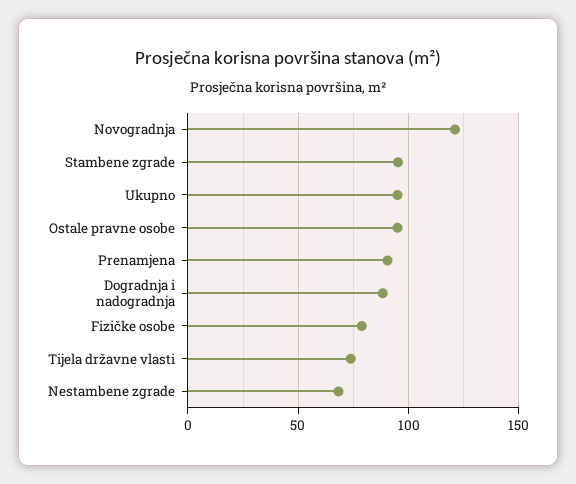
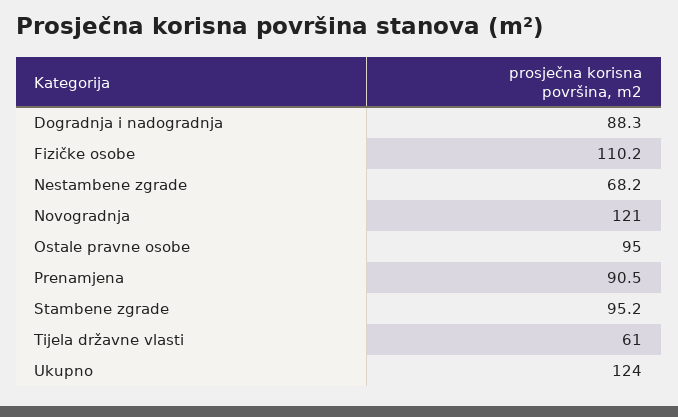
  {
    "Novogradnja": 121,
    "Stambene zgrade": 95.2,
-   "Ukupno": 95,
+   "Ukupno": 124,
    "Ostale pravne osobe": 95,
    "Prenamjena": 90.5,
    "Dogradnja i nadogradnja": 88.3,
-   "Fizičke osobe": 80,
+   "Fizičke osobe": 110.2,
-   "Tijela državne vlasti": 75,
+   "Tijela državne vlasti": 61,
    "Nestambene zgrade": 68.2
  }

